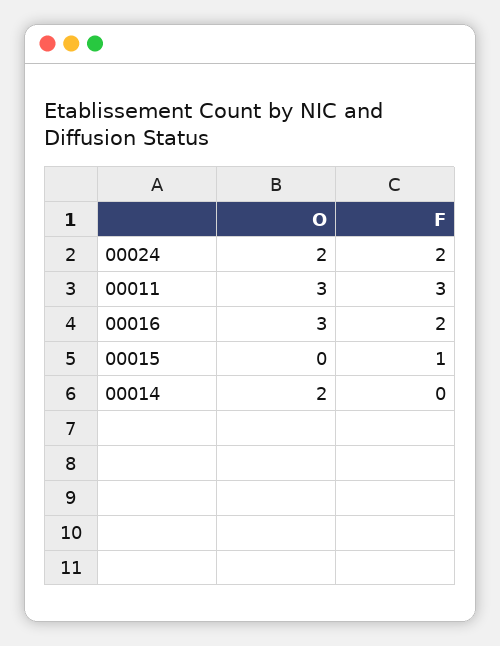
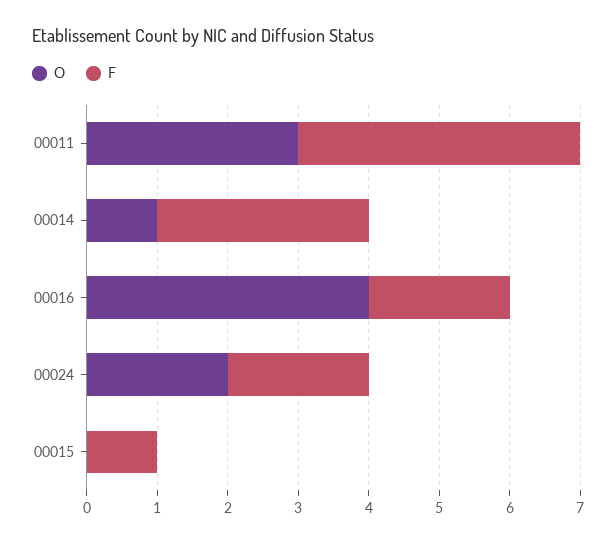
  {
    "O": {
      "00024": 2,
      "00011": 3,
-     "00016": 3,
+     "00016": 4,
      "00015": 0,
-     "00014": 2
+     "00014": 1
    },
    "F": {
      "00024": 2,
-     "00011": 3,
+     "00011": 4,
      "00016": 2,
      "00015": 1,
-     "00014": 0
+     "00014": 3
    }
  }

